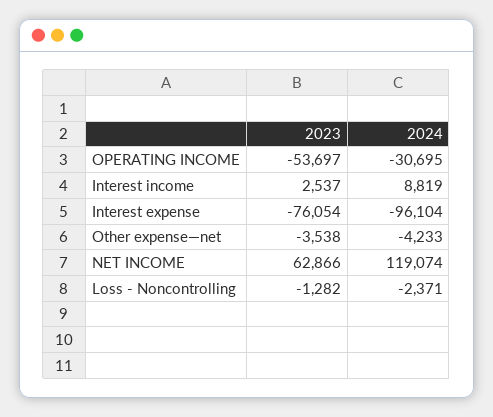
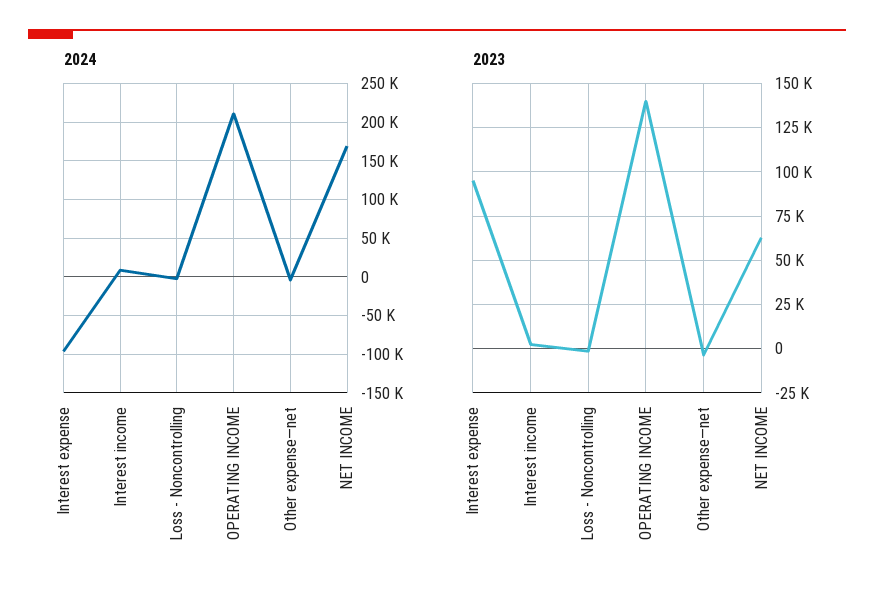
  {
    "2023": {
-     "OPERATING INCOME": -53697,
+     "OPERATING INCOME": 140000,
      "Interest income": 2537,
-     "Interest expense": -76054,
+     "Interest expense": 95000,
      "Other expense—net": -3538,
      "NET INCOME": 62866,
      "Loss - Noncontrolling": -1282
    },
    "2024": {
-     "OPERATING INCOME": -30695,
+     "OPERATING INCOME": 210000,
      "Interest income": 8819,
      "Interest expense": -96104,
      "Other expense—net": -4233,
-     "NET INCOME": 119074,
+     "NET INCOME": 170000,
      "Loss - Noncontrolling": -2371
    }
  }

